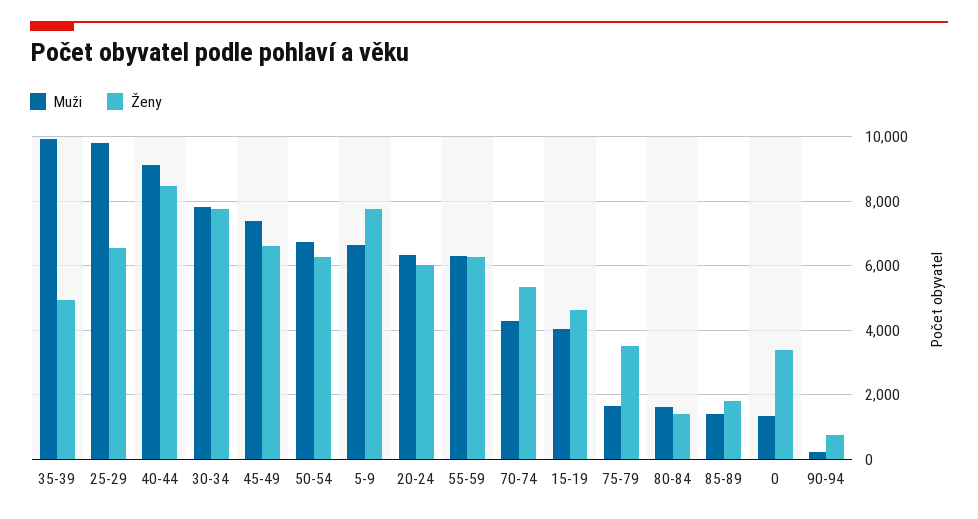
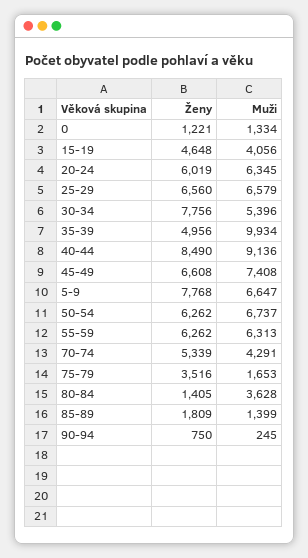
  {
    "Muži": {
      "35-39": 9934,
-     "25-29": 9800,
+     "25-29": 6579,
      "40-44": 9136,
-     "30-34": 7800,
+     "30-34": 5396,
      "45-49": 7408,
      "50-54": 6737,
      "5-9": 6647,
      "20-24": 6345,
      "55-59": 6313,
      "70-74": 4291,
      "15-19": 4056,
      "75-79": 1653,
-     "80-84": 1600,
+     "80-84": 3628,
      "85-89": 1399,
      "0": 1334,
      "90-94": 245
    },
    "Ženy": {
      "35-39": 4956,
      "25-29": 6560,
      "40-44": 8490,
      "30-34": 7756,
      "45-49": 6608,
      "50-54": 6262,
      "5-9": 7768,
      "20-24": 6019,
      "55-59": 6262,
      "70-74": 5339,
      "15-19": 4648,
      "75-79": 3516,
      "80-84": 1405,
      "85-89": 1809,
-     "0": 3400,
+     "0": 1221,
      "90-94": 750
    }
  }

